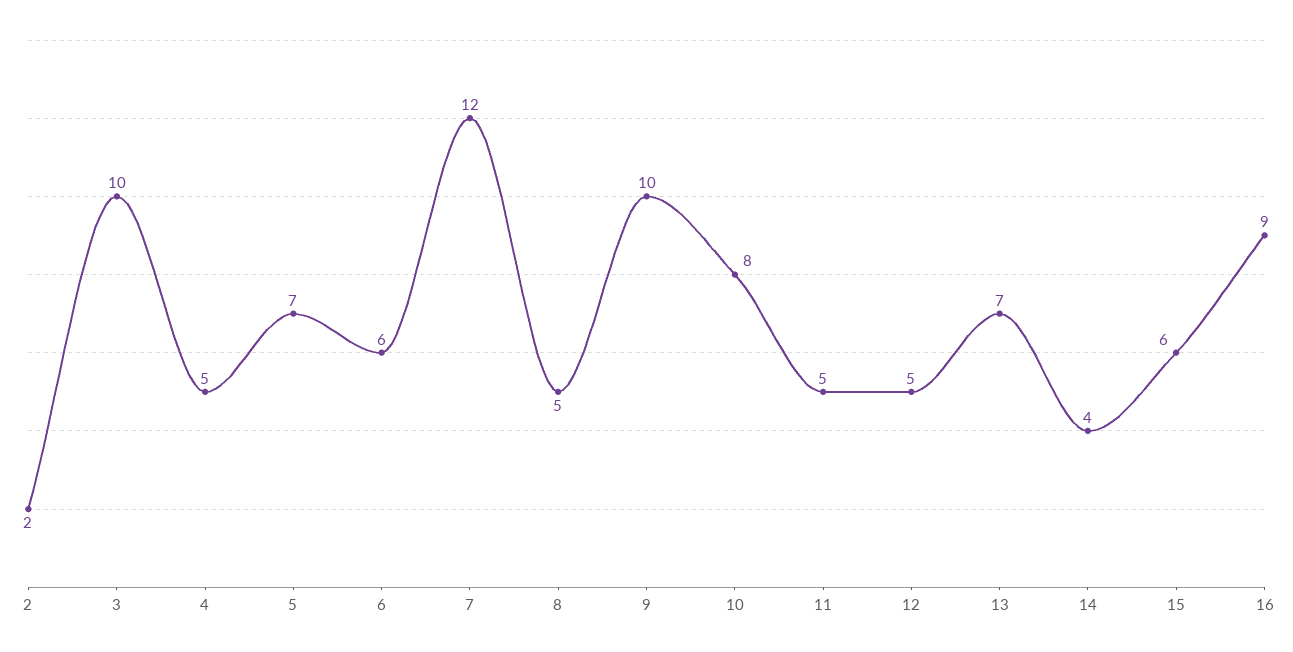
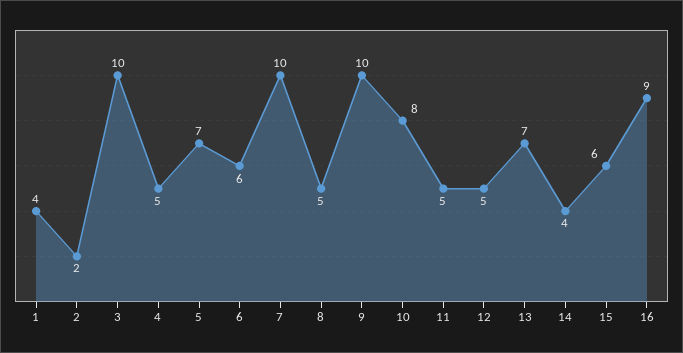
  {
    "2": 2,
    "3": 10,
    "4": 5,
    "5": 7,
    "6": 6,
-   "7": 12,
+   "7": 10,
    "8": 5,
    "9": 10,
    "10": 8,
    "11": 5,
    "12": 5,
    "13": 7,
    "14": 4,
    "15": 6,
-   "16": 9
+   "16": 9,
+   "1": 4
  }

